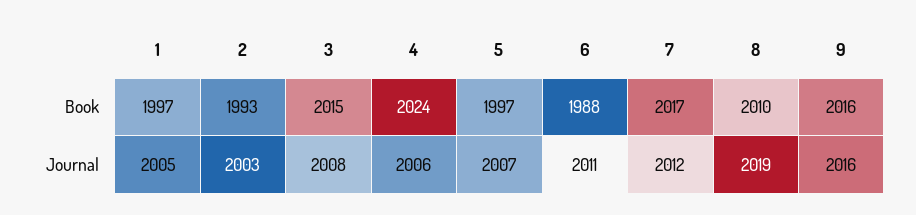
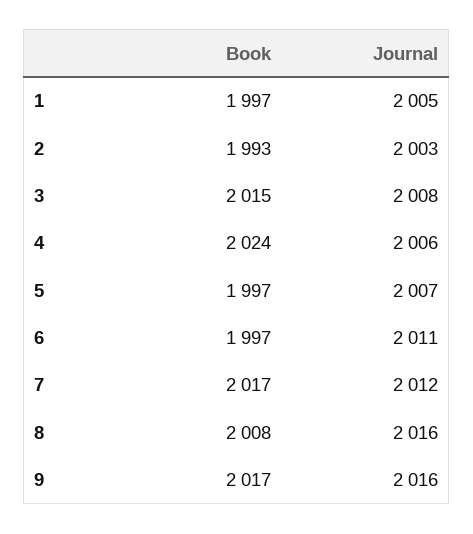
  {
    "1": {
      "Book": 1997,
      "Journal": 2005
    },
    "2": {
      "Book": 1993,
      "Journal": 2003
    },
    "3": {
      "Book": 2015,
      "Journal": 2008
    },
    "4": {
      "Book": 2024,
      "Journal": 2006
    },
    "5": {
      "Book": 1997,
      "Journal": 2007
    },
    "6": {
-     "Book": 1988,
+     "Book": 1997,
      "Journal": 2011
    },
    "7": {
      "Book": 2017,
      "Journal": 2012
    },
    "8": {
-     "Book": 2010,
+     "Book": 2008,
-     "Journal": 2019
+     "Journal": 2016
    },
    "9": {
-     "Book": 2016,
+     "Book": 2017,
      "Journal": 2016
    }
  }

